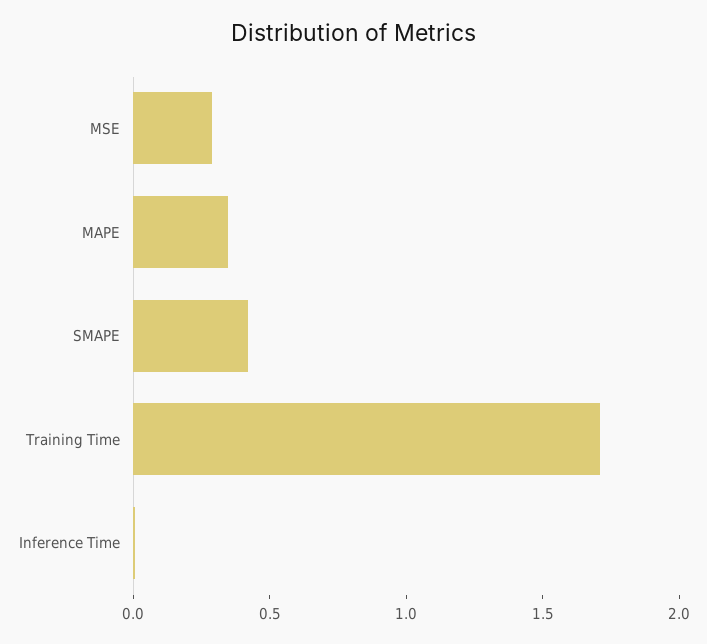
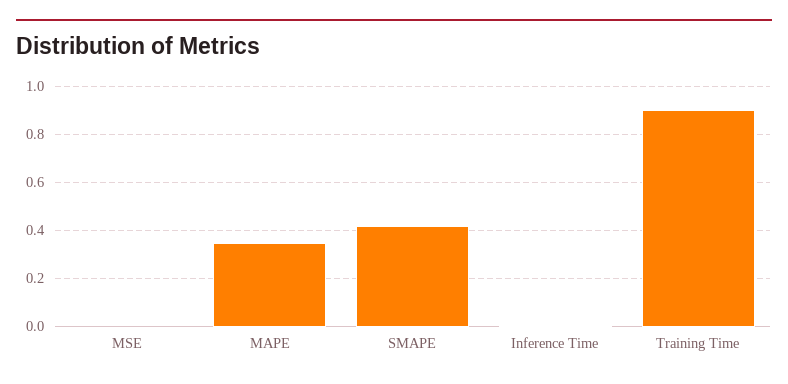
  {
-   "MSE": 0.3,
+   "MSE": 0,
    "MAPE": 0.35,
    "SMAPE": 0.425,
-   "Training Time": 1.7,
+   "Training Time": 0.9,
    "Inference Time": 0
  }

